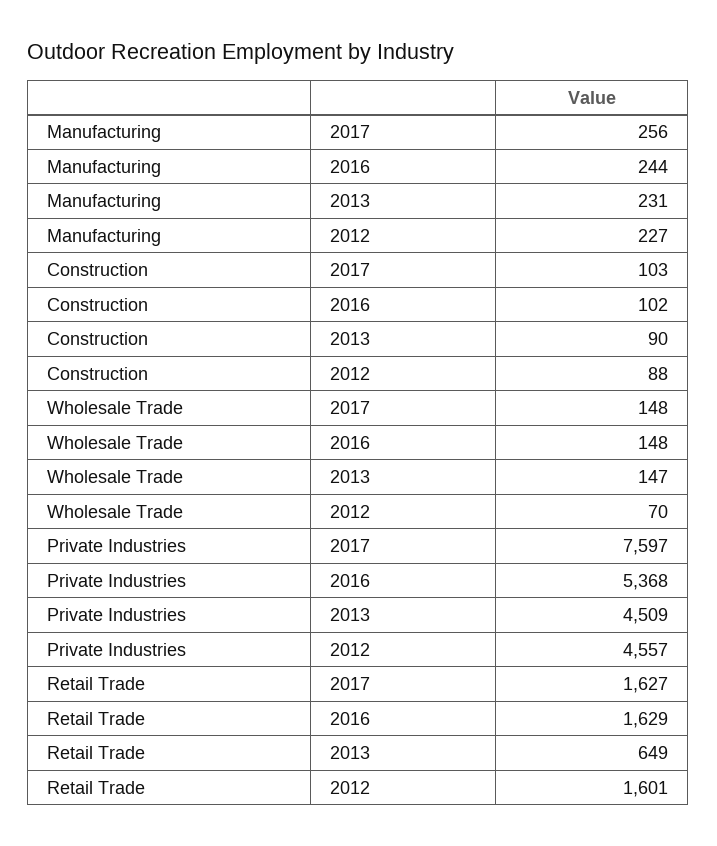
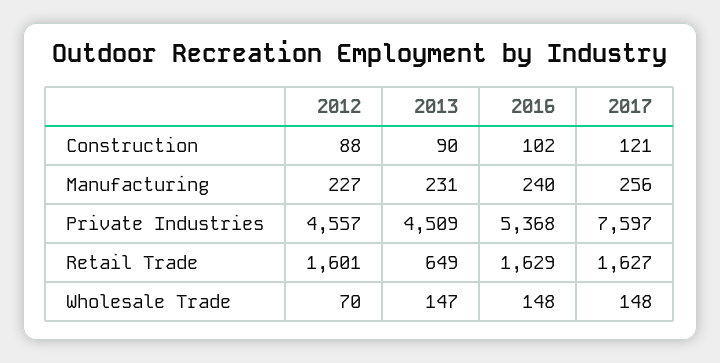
  {
    "Manufacturing": {
      "2017": 256,
-     "2016": 244,
+     "2016": 240,
      "2013": 231,
      "2012": 227
    },
    "Construction": {
-     "2017": 103,
+     "2017": 121,
      "2016": 102,
      "2013": 90,
      "2012": 88
    },
    "Wholesale Trade": {
      "2017": 148,
      "2016": 148,
      "2013": 147,
      "2012": 70
    },
    "Private Industries": {
      "2017": 7597,
      "2016": 5368,
      "2013": 4509,
      "2012": 4557
    },
    "Retail Trade": {
      "2017": 1627,
      "2016": 1629,
      "2013": 649,
      "2012": 1601
    }
  }

